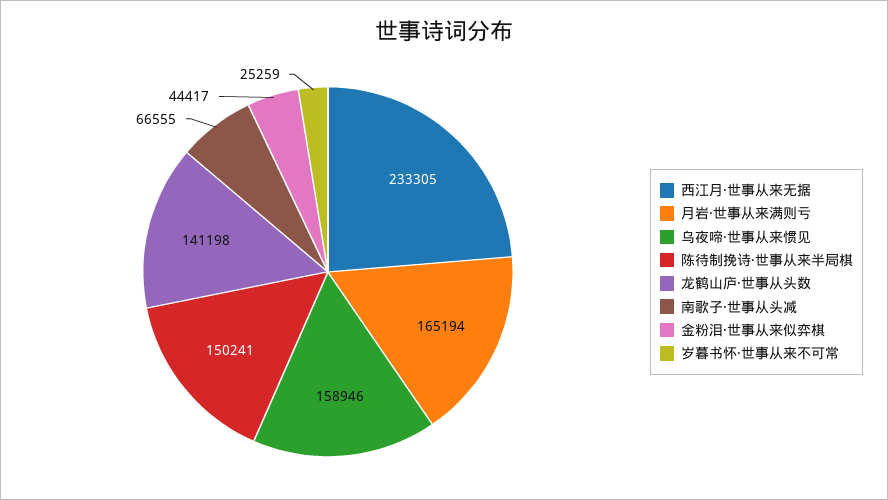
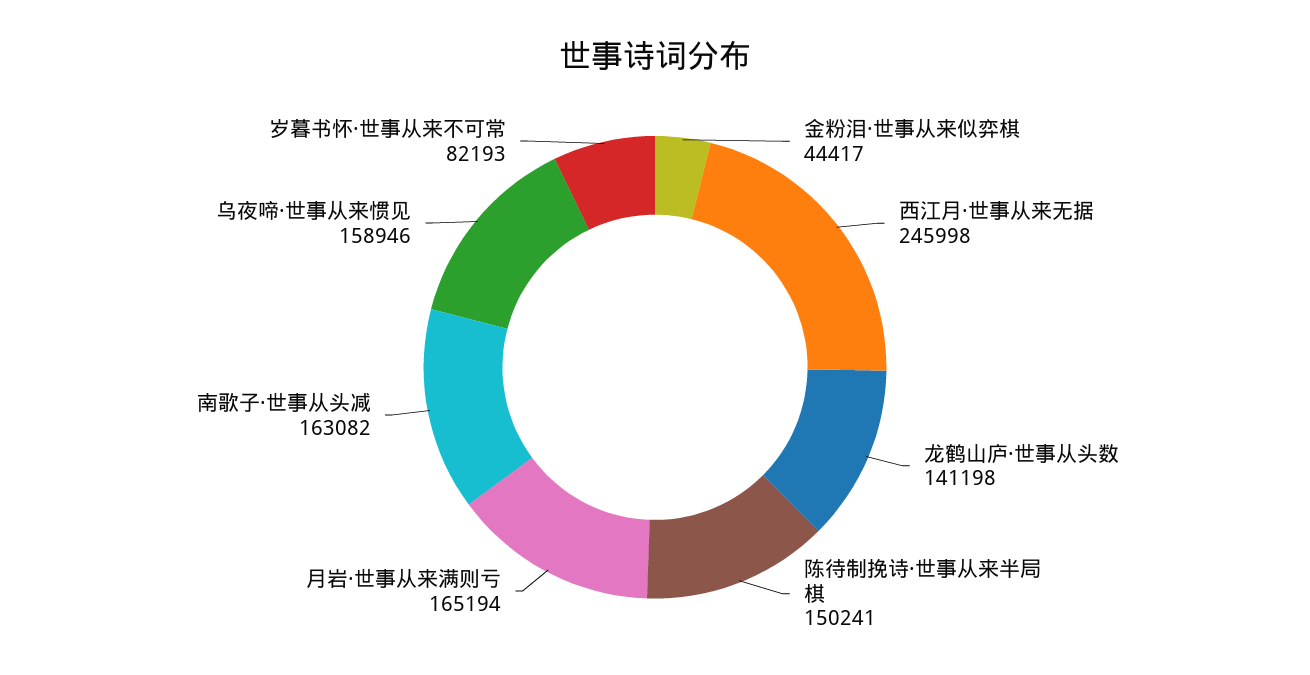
  {
-   "西江月·世事从来无据": 233305,
+   "西江月·世事从来无据": 245998,
    "月岩·世事从来满则亏": 165194,
    "乌夜啼·世事从来惯见": 158946,
    "陈待制挽诗·世事从来半局棋": 150241,
    "龙鹤山庐·世事从头数": 141198,
-   "南歌子·世事从头减": 66555,
+   "南歌子·世事从头减": 163082,
    "金粉泪·世事从来似弈棋": 44417,
-   "岁暮书怀·世事从来不可常": 25259
+   "岁暮书怀·世事从来不可常": 82193
  }

